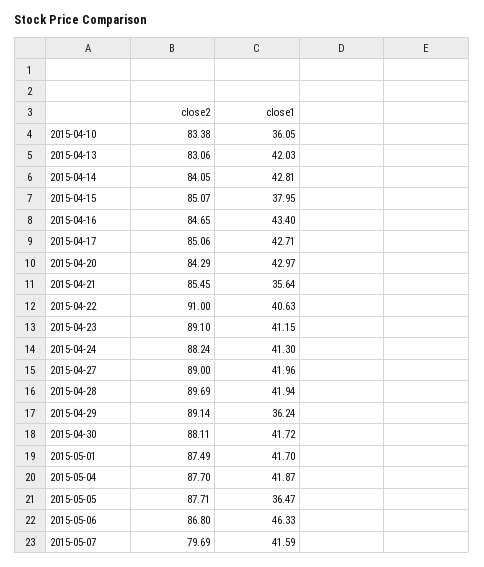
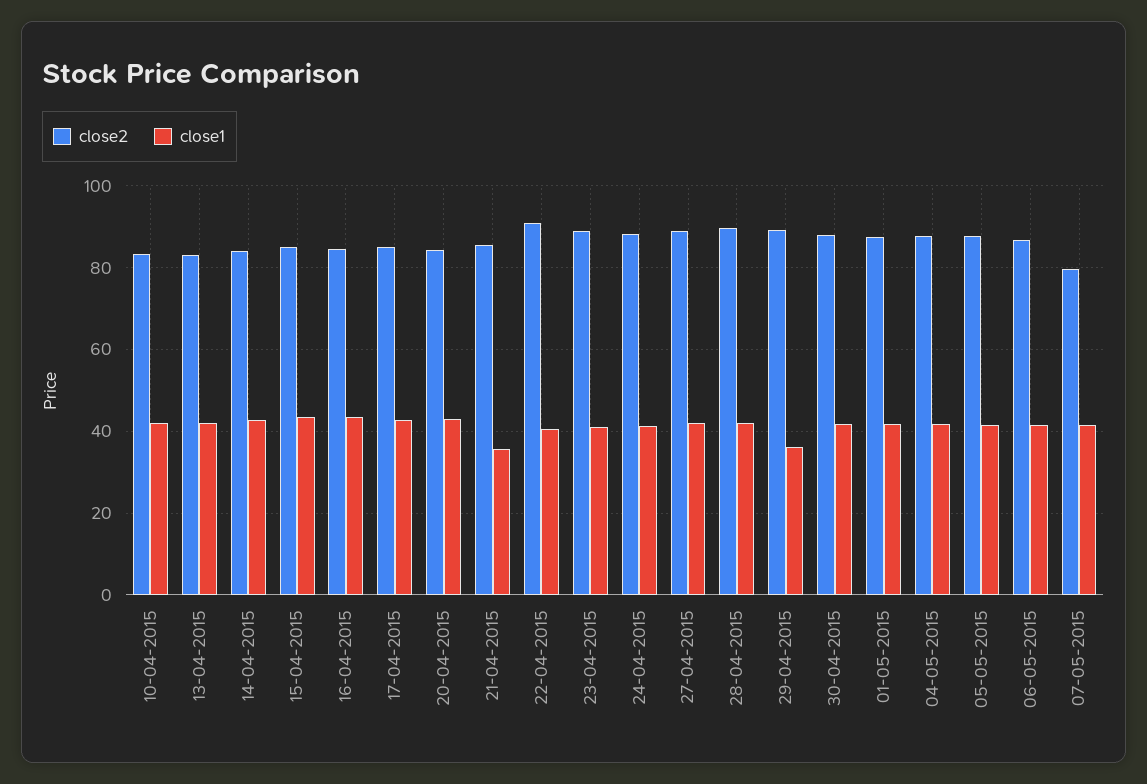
  {
    "close2": {
      "2015-04-10": 83.38,
      "2015-04-13": 83.06,
      "2015-04-14": 84.05,
      "2015-04-15": 85.07,
      "2015-04-16": 84.65,
      "2015-04-17": 85.06,
      "2015-04-20": 84.29,
      "2015-04-21": 85.45,
      "2015-04-22": 91,
      "2015-04-23": 89.1,
      "2015-04-24": 88.24,
      "2015-04-27": 89,
      "2015-04-28": 89.69,
      "2015-04-29": 89.14,
      "2015-04-30": 88.11,
      "2015-05-01": 87.49,
      "2015-05-04": 87.7,
      "2015-05-05": 87.71,
      "2015-05-06": 86.8,
      "2015-05-07": 79.69
    },
    "close1": {
-     "2015-04-10": 36.05,
+     "2015-04-10": 42,
      "2015-04-13": 42.03,
      "2015-04-14": 42.81,
-     "2015-04-15": 37.95,
+     "2015-04-15": 44,
      "2015-04-16": 43.4,
      "2015-04-17": 42.71,
      "2015-04-20": 42.97,
      "2015-04-21": 35.64,
      "2015-04-22": 40.63,
      "2015-04-23": 41.15,
      "2015-04-24": 41.3,
      "2015-04-27": 41.96,
      "2015-04-28": 41.94,
      "2015-04-29": 36.24,
      "2015-04-30": 41.72,
      "2015-05-01": 41.7,
      "2015-05-04": 41.87,
-     "2015-05-05": 36.47,
+     "2015-05-05": 42,
-     "2015-05-06": 46.33,
+     "2015-05-06": 42,
      "2015-05-07": 41.59
    }
  }

